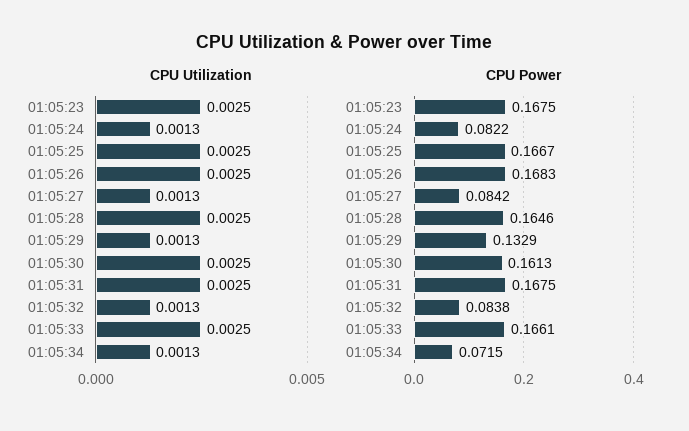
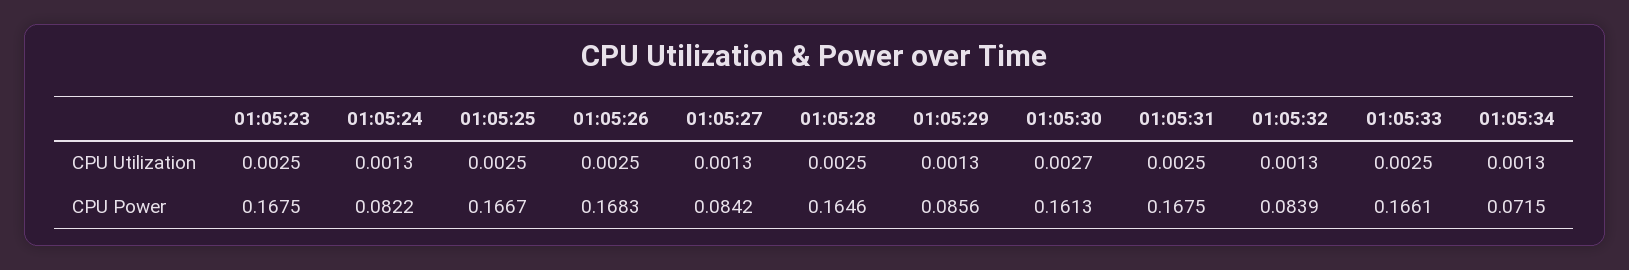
  {
    "CPU Utilization": {
      "01:05:23": 0.0025,
      "01:05:24": 0.0013,
      "01:05:25": 0.0025,
      "01:05:26": 0.0025,
      "01:05:27": 0.0013,
      "01:05:28": 0.0025,
      "01:05:29": 0.0013,
-     "01:05:30": 0.0025,
+     "01:05:30": 0.0027,
      "01:05:31": 0.0025,
      "01:05:32": 0.0013,
      "01:05:33": 0.0025,
      "01:05:34": 0.0013
    },
    "CPU Power": {
      "01:05:23": 0.1675,
      "01:05:24": 0.0822,
      "01:05:25": 0.1667,
      "01:05:26": 0.1683,
      "01:05:27": 0.0842,
      "01:05:28": 0.1646,
-     "01:05:29": 0.1329,
+     "01:05:29": 0.0856,
      "01:05:30": 0.1613,
      "01:05:31": 0.1675,
-     "01:05:32": 0.0838,
+     "01:05:32": 0.0839,
      "01:05:33": 0.1661,
      "01:05:34": 0.0715
    }
  }

